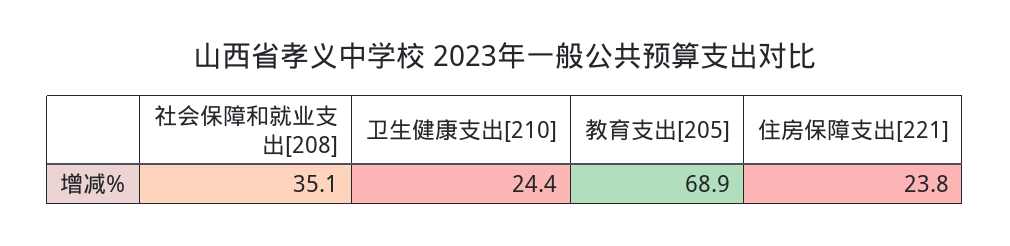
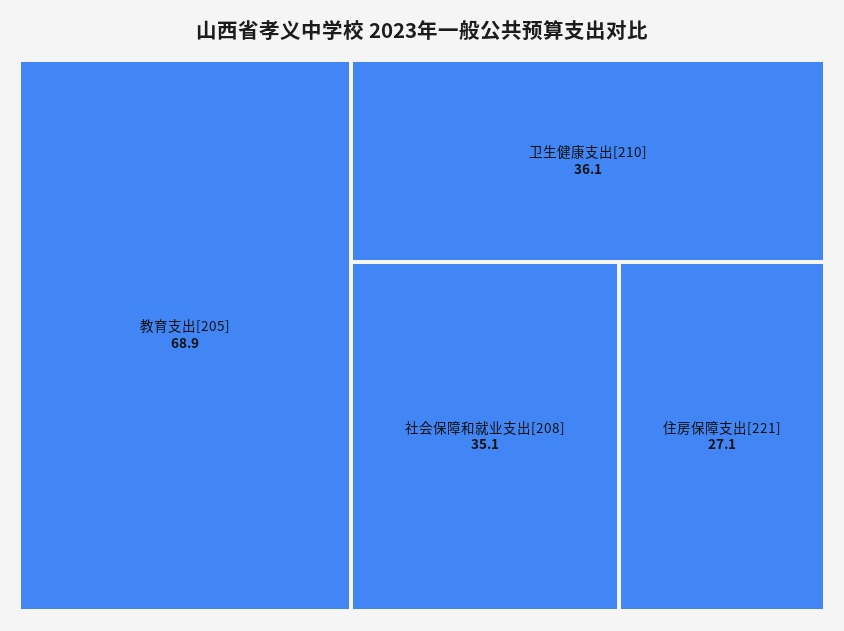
  {
    "社会保障和就业支出[208]": 35.1,
-   "卫生健康支出[210]": 24.4,
+   "卫生健康支出[210]": 36.1,
    "教育支出[205]": 68.9,
-   "住房保障支出[221]": 23.8
+   "住房保障支出[221]": 27.1
  }

